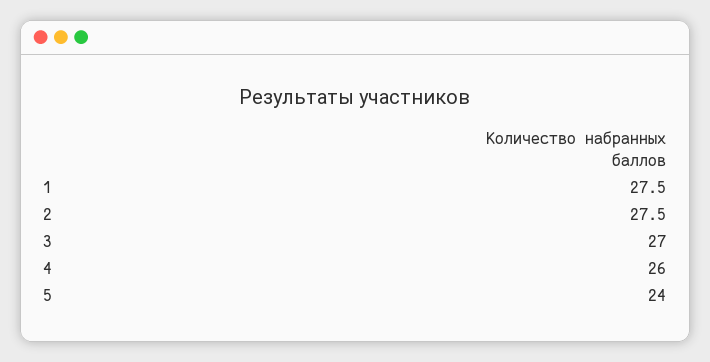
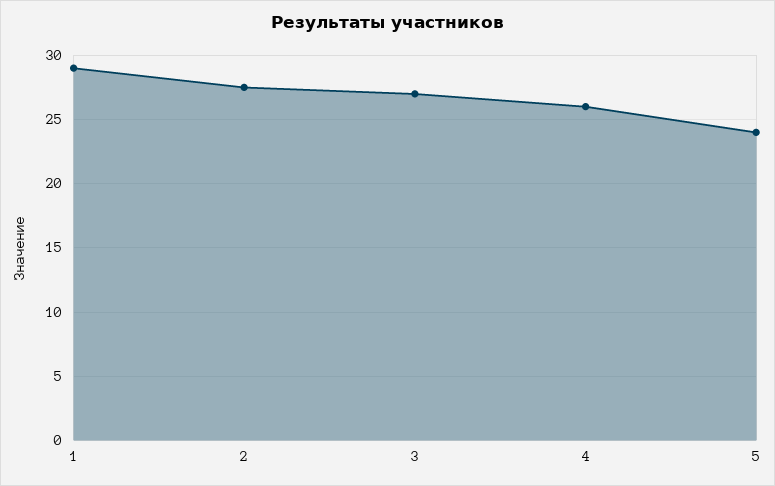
  {
-   "1": 27.5,
+   "1": 29,
    "2": 27.5,
    "3": 27,
    "4": 26,
    "5": 24
  }

